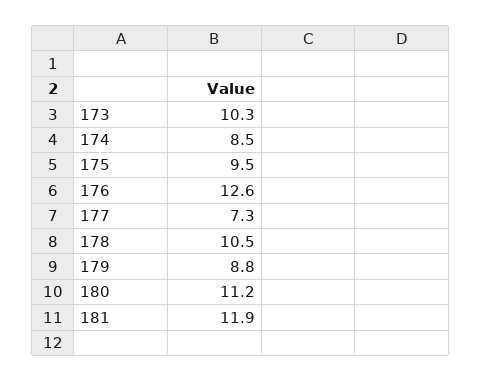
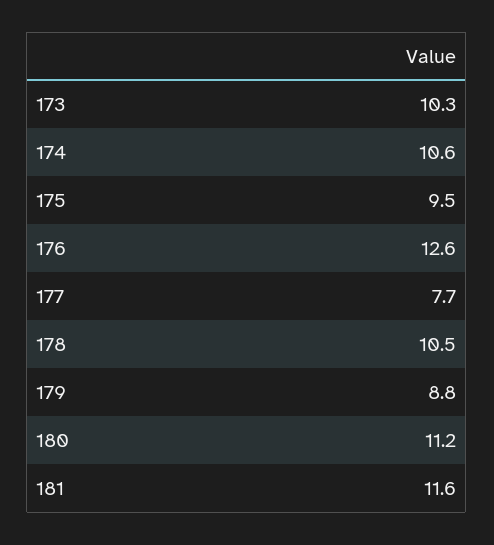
  {
    "173": 10.3,
-   "174": 8.5,
+   "174": 10.6,
    "175": 9.5,
    "176": 12.6,
-   "177": 7.3,
+   "177": 7.7,
    "178": 10.5,
    "179": 8.8,
    "180": 11.2,
-   "181": 11.9
+   "181": 11.6
  }

